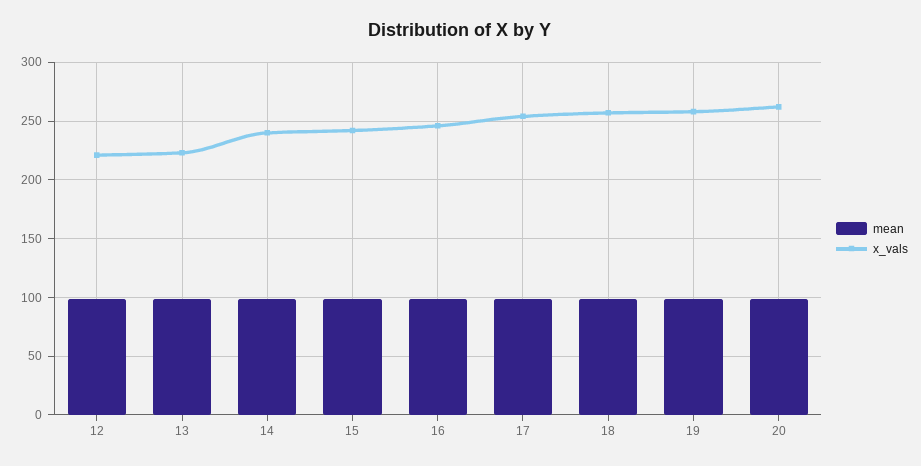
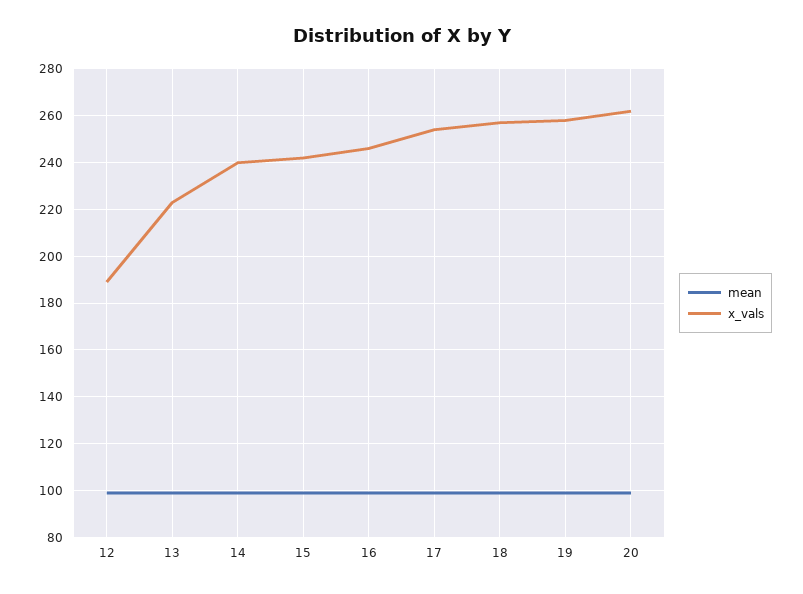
  {
    "mean": {
      "12": 100,
      "13": 100,
      "14": 100,
      "15": 100,
      "16": 100,
      "17": 100,
      "18": 100,
      "19": 100,
      "20": 100
    },
    "x_vals": {
-     "12": 220,
+     "12": 190,
      "13": 225,
      "14": 240,
      "15": 240,
      "16": 245,
      "17": 255,
      "18": 255,
      "19": 260,
      "20": 260
    }
  }

